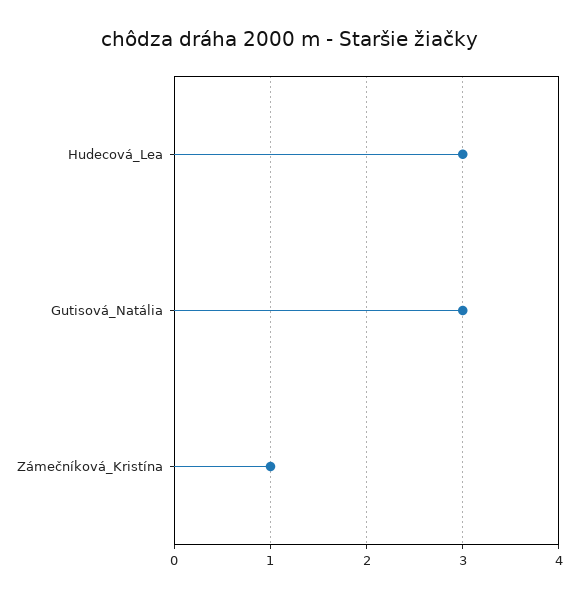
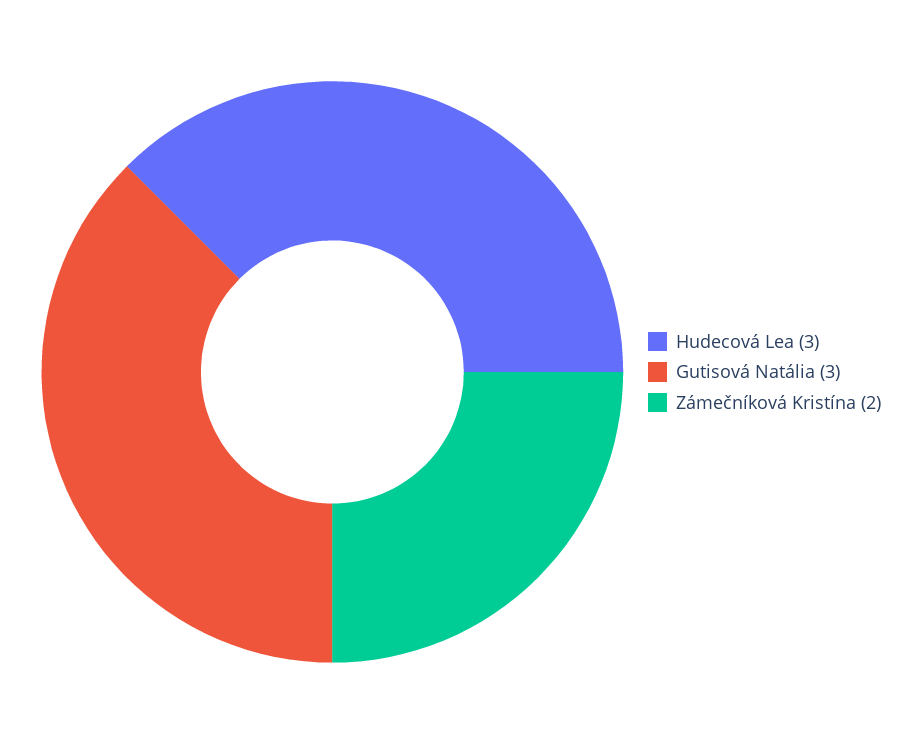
  {
    "Hudecová_Lea": 3,
    "Gutisová_Natália": 3,
-   "Zámečníková_Kristína": 1
+   "Zámečníková_Kristína": 2
  }

